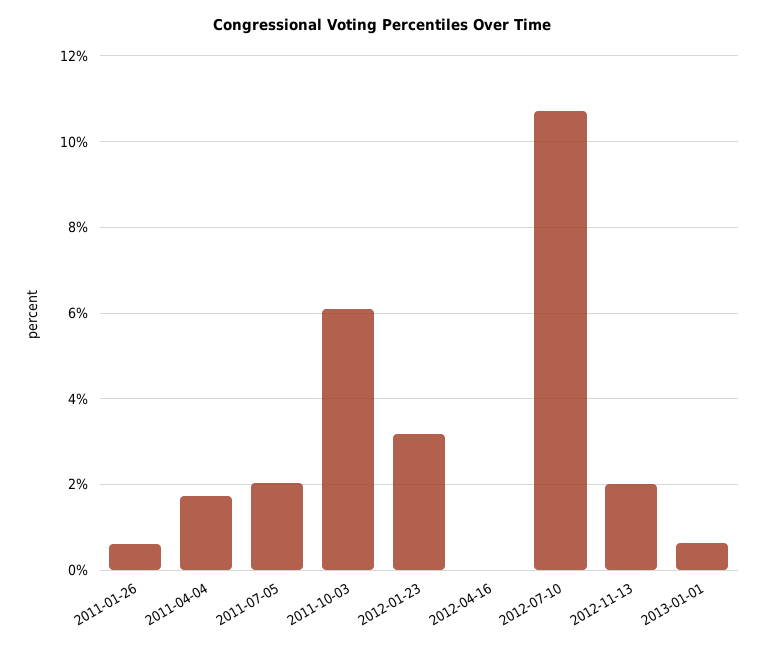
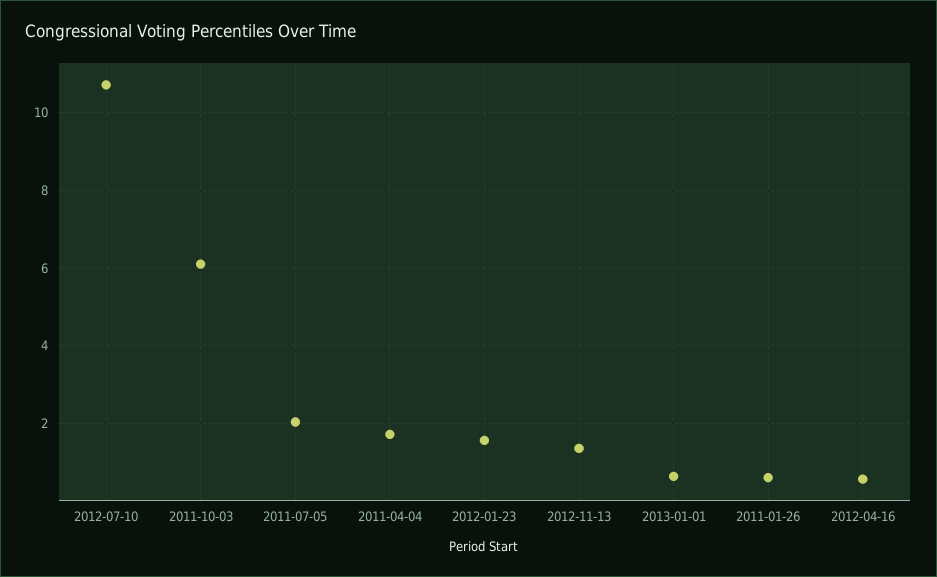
  {
    "2011-01-26": 0.6,
    "2011-04-04": 1.8,
    "2011-07-05": 2,
    "2011-10-03": 6.2,
-   "2012-01-23": 3.2,
+   "2012-01-23": 1.6,
-   "2012-04-16": 0,
+   "2012-04-16": 0.6,
    "2012-07-10": 10.8,
-   "2012-11-13": 2,
+   "2012-11-13": 1.4,
    "2013-01-01": 0.6
  }

